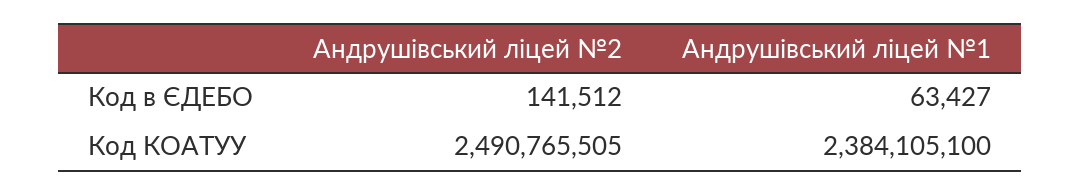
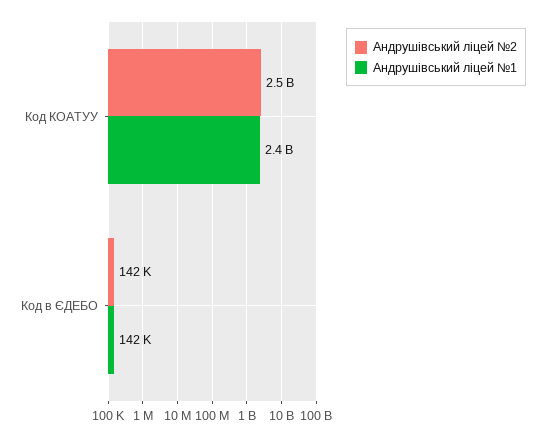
  {
    "Андрушівський ліцей №2": {
      "Код в ЄДЕБО": 141512,
      "Код КОАТУУ": 2490765505
    },
    "Андрушівський ліцей №1": {
-     "Код в ЄДЕБО": 63427,
+     "Код в ЄДЕБО": 142000,
      "Код КОАТУУ": 2384105100
    }
  }

